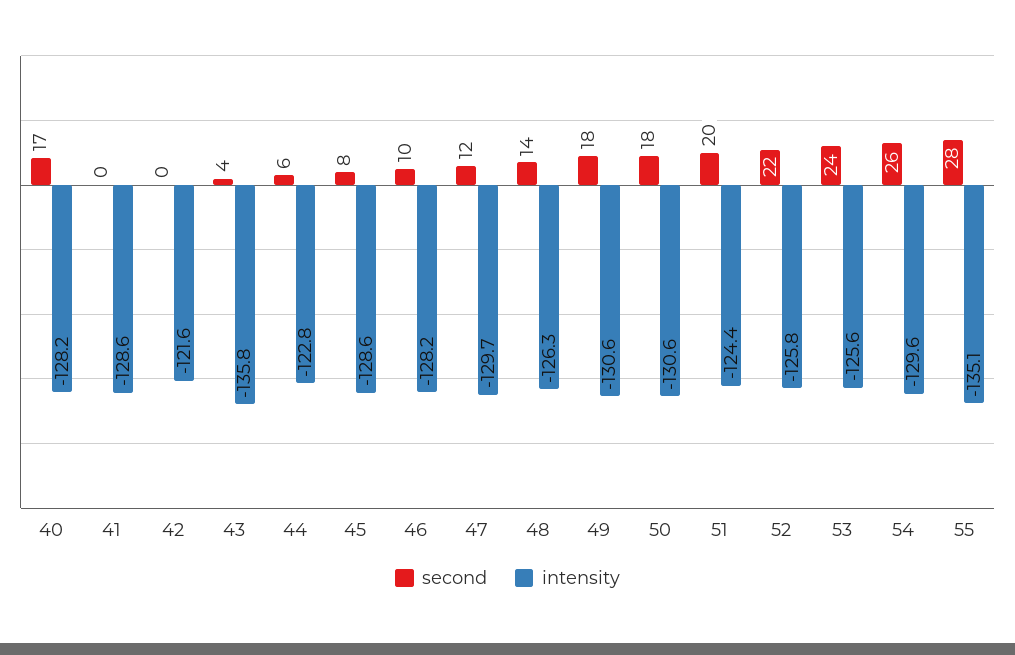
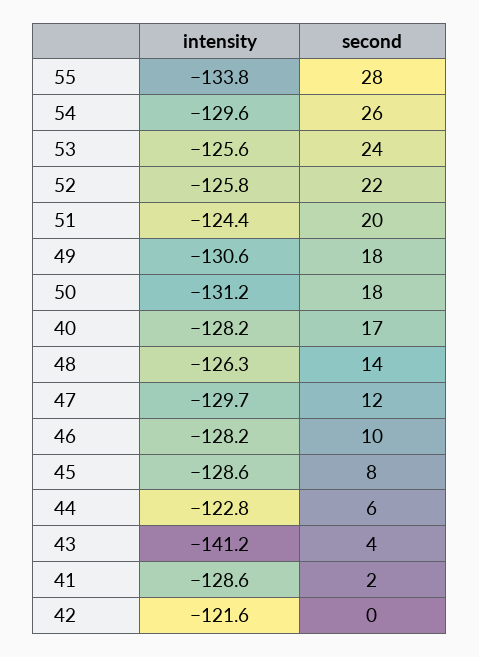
  {
    "second": {
      "40": 17,
-     "41": 0,
+     "41": 2,
      "42": 0,
      "43": 4,
      "44": 6,
      "45": 8,
      "46": 10,
      "47": 12,
      "48": 14,
      "49": 18,
      "50": 18,
      "51": 20,
      "52": 22,
      "53": 24,
      "54": 26,
      "55": 28
    },
    "intensity": {
      "40": -128.2,
      "41": -128.6,
      "42": -121.6,
-     "43": -135.8,
+     "43": -141.2,
      "44": -122.8,
      "45": -128.6,
      "46": -128.2,
      "47": -129.7,
      "48": -126.3,
      "49": -130.6,
-     "50": -130.6,
+     "50": -131.2,
      "51": -124.4,
      "52": -125.8,
      "53": -125.6,
      "54": -129.6,
-     "55": -135.1
+     "55": -133.8
    }
  }

